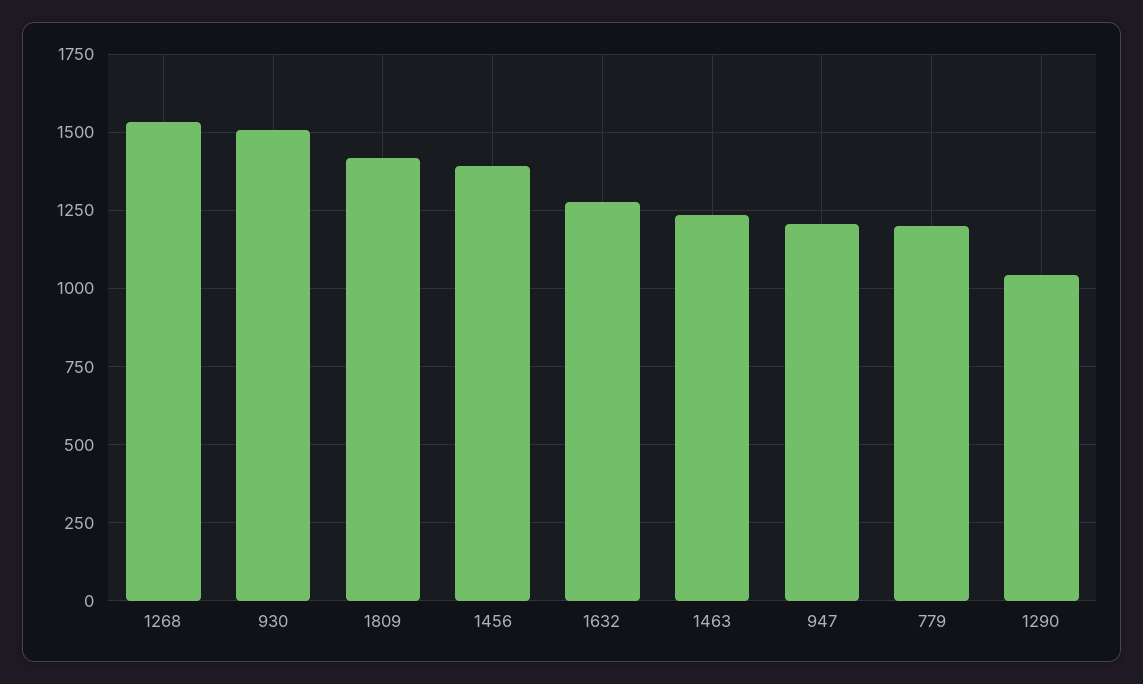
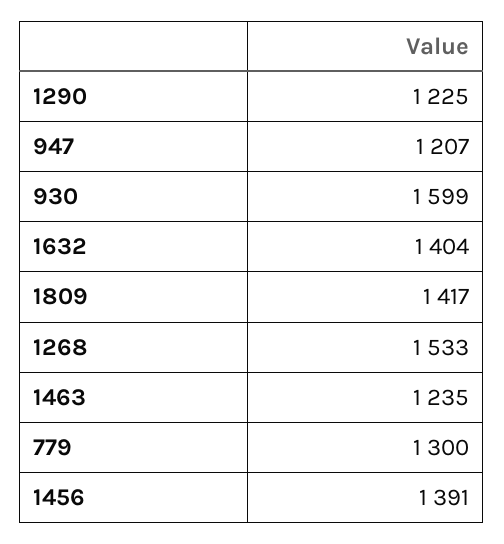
  {
    "1268": 1533,
-   "930": 1500,
+   "930": 1599,
    "1809": 1417,
    "1456": 1391,
-   "1632": 1275,
+   "1632": 1404,
    "1463": 1235,
    "947": 1207,
-   "779": 1200,
+   "779": 1300,
-   "1290": 1050
+   "1290": 1225
  }

